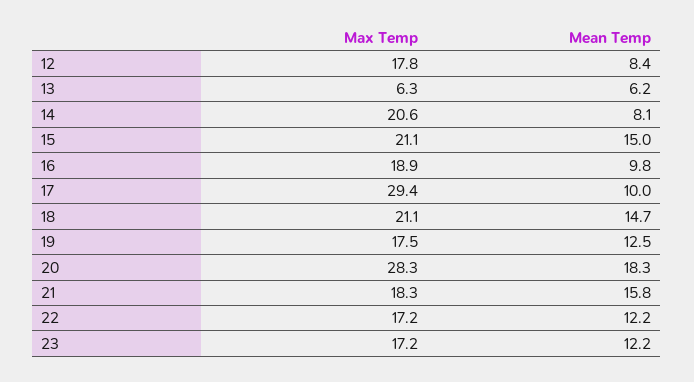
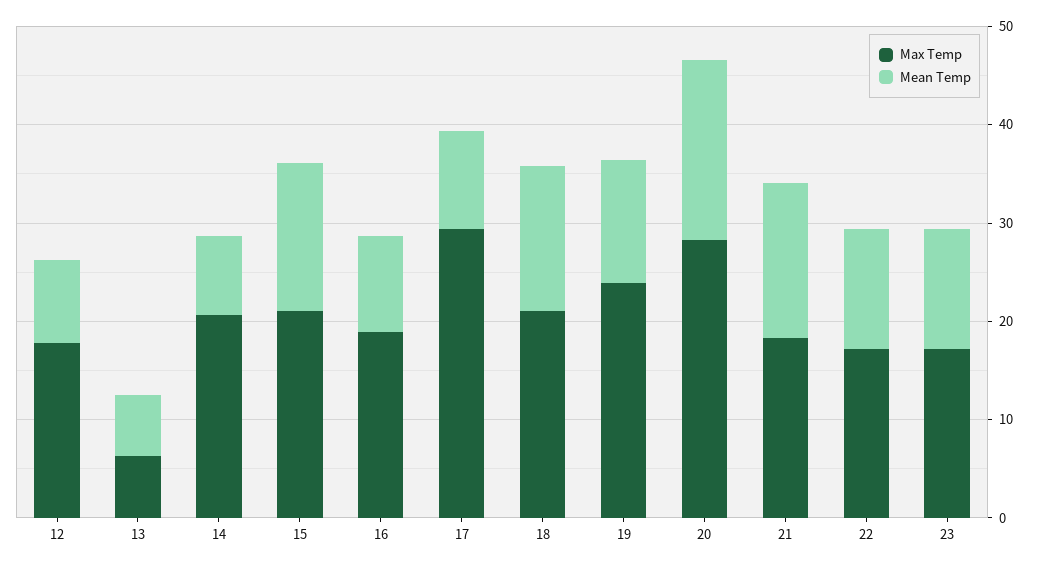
  {
    "Max Temp": {
      "12": 17.8,
      "13": 6.3,
      "14": 20.6,
      "15": 21.1,
      "16": 18.9,
      "17": 29.4,
      "18": 21.1,
-     "19": 17.5,
+     "19": 24,
      "20": 28.3,
      "21": 18.3,
      "22": 17.2,
      "23": 17.2
    },
    "Mean Temp": {
      "12": 8.4,
      "13": 6.2,
      "14": 8.1,
      "15": 15,
      "16": 9.8,
      "17": 10,
      "18": 14.7,
      "19": 12.5,
      "20": 18.3,
      "21": 15.8,
      "22": 12.2,
      "23": 12.2
    }
  }

